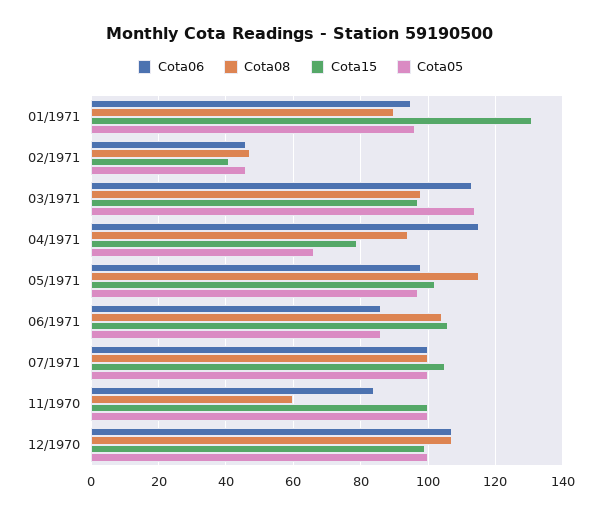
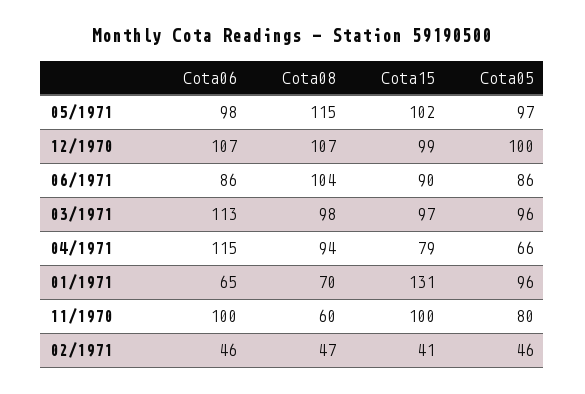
  {
    "Cota06": {
-     "01/1971": 95,
+     "01/1971": 65,
      "02/1971": 46,
      "03/1971": 113,
      "04/1971": 115,
      "05/1971": 98,
      "06/1971": 86,
-     "07/1971": 100,
-     "11/1970": 85,
+     "11/1970": 100,
      "12/1970": 107
    },
    "Cota08": {
-     "01/1971": 90,
+     "01/1971": 70,
      "02/1971": 47,
      "03/1971": 98,
      "04/1971": 94,
      "05/1971": 115,
      "06/1971": 104,
-     "07/1971": 100,
      "11/1970": 60,
      "12/1970": 107
    },
    "Cota15": {
      "01/1971": 131,
      "02/1971": 41,
      "03/1971": 97,
      "04/1971": 79,
      "05/1971": 102,
-     "06/1971": 105,
+     "06/1971": 90,
-     "07/1971": 105,
      "11/1970": 100,
      "12/1970": 99
    },
    "Cota05": {
      "01/1971": 96,
      "02/1971": 46,
-     "03/1971": 115,
+     "03/1971": 96,
      "04/1971": 66,
      "05/1971": 97,
      "06/1971": 86,
-     "07/1971": 100,
-     "11/1970": 100,
+     "11/1970": 80,
      "12/1970": 100
    }
  }

